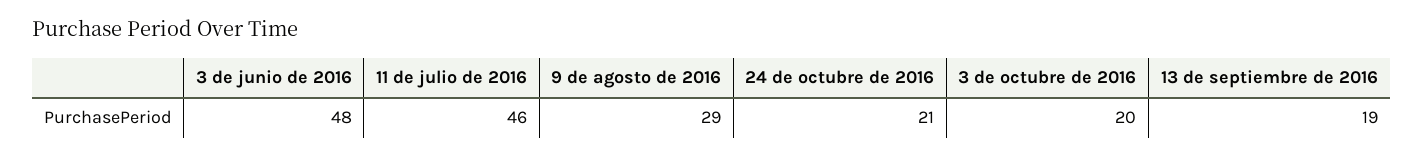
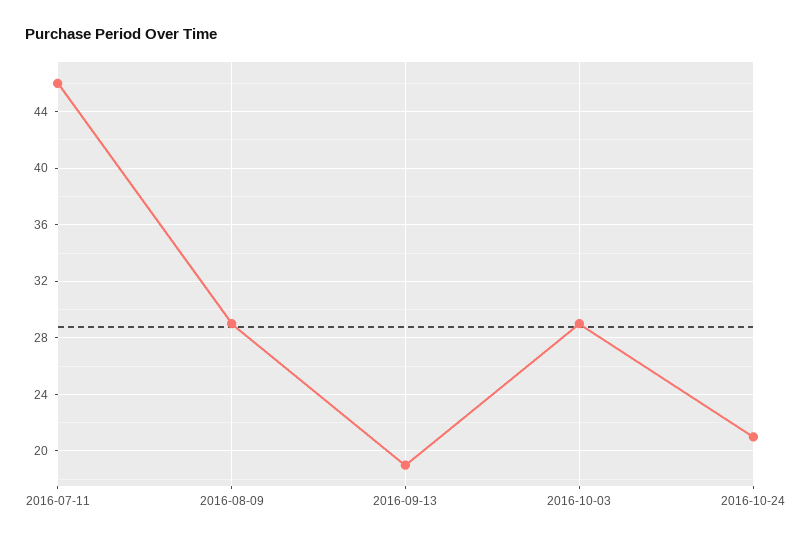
  {
-   "3 de junio de 2016": 48,
    "11 de julio de 2016": 46,
    "9 de agosto de 2016": 29,
    "24 de octubre de 2016": 21,
-   "3 de octubre de 2016": 20,
+   "3 de octubre de 2016": 29,
    "13 de septiembre de 2016": 19
  }

